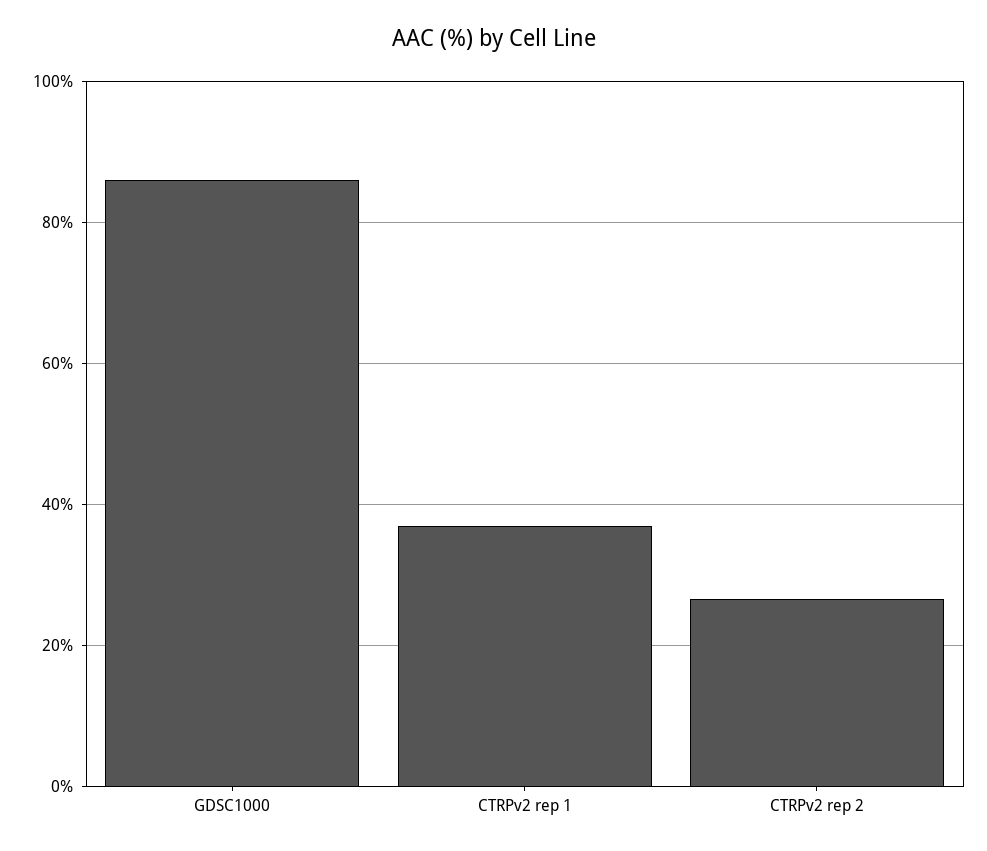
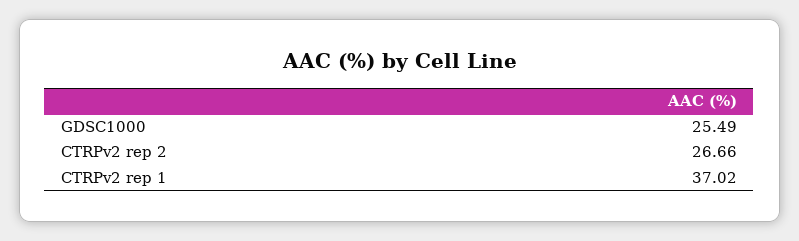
  {
-   "GDSC1000": 86,
+   "GDSC1000": 25.49,
    "CTRPv2 rep 1": 37.02,
    "CTRPv2 rep 2": 26.66
  }

